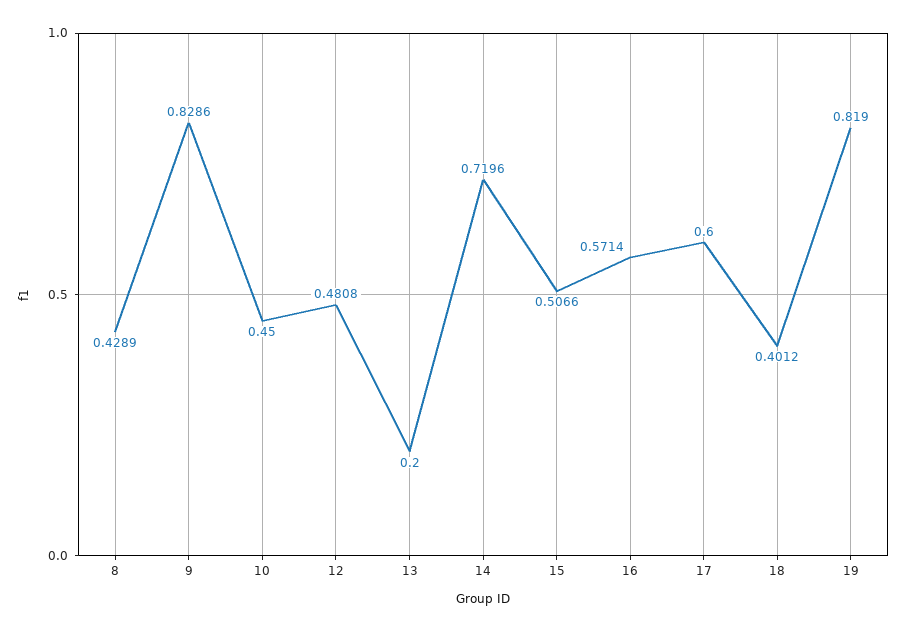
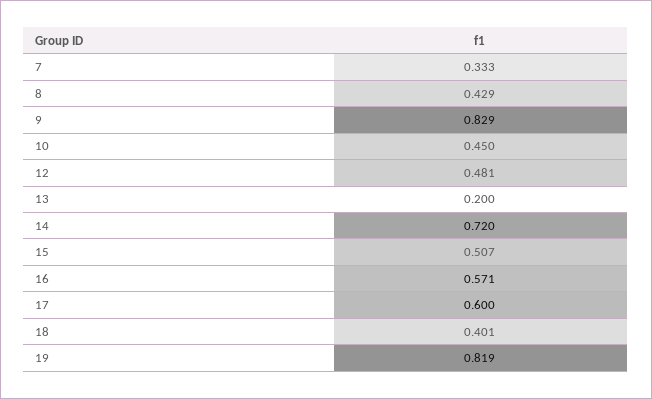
  {
    "8": 0.4289,
    "9": 0.8286,
    "10": 0.45,
    "12": 0.4808,
    "13": 0.2,
    "14": 0.7196,
    "15": 0.5066,
    "16": 0.5714,
    "17": 0.6,
    "18": 0.4012,
-   "19": 0.819
+   "19": 0.819,
+   "7": 0.333
  }

